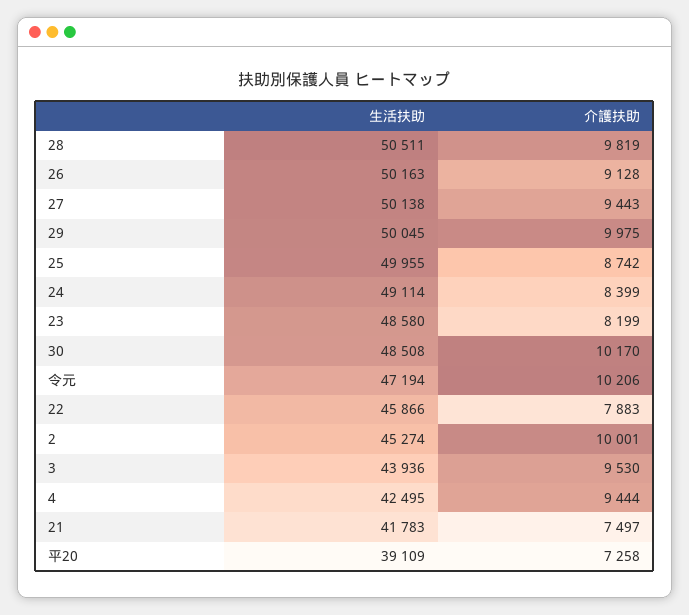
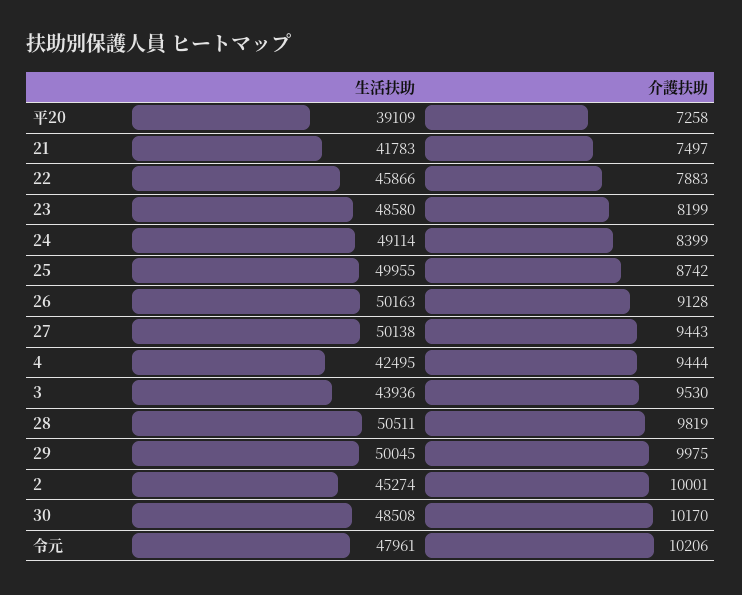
  {
    "生活扶助": {
      "28": 50511,
      "26": 50163,
      "27": 50138,
      "29": 50045,
      "25": 49955,
      "24": 49114,
      "23": 48580,
      "30": 48508,
-     "令元": 47194,
+     "令元": 47961,
      "22": 45866,
      "2": 45274,
      "3": 43936,
      "4": 42495,
      "21": 41783,
      "平20": 39109
    },
    "介護扶助": {
      "28": 9819,
      "26": 9128,
      "27": 9443,
      "29": 9975,
      "25": 8742,
      "24": 8399,
      "23": 8199,
      "30": 10170,
      "令元": 10206,
      "22": 7883,
      "2": 10001,
      "3": 9530,
      "4": 9444,
      "21": 7497,
      "平20": 7258
    }
  }

